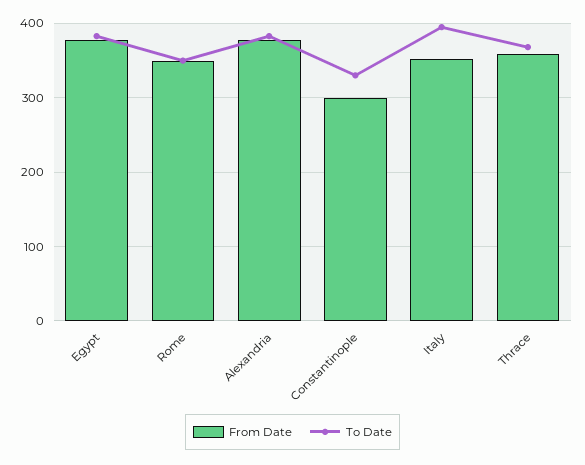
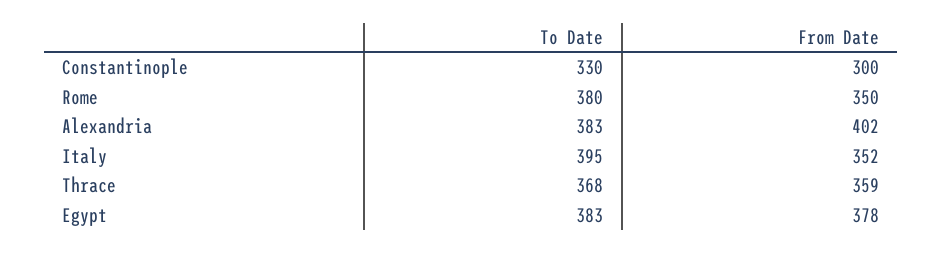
  {
    "From Date": {
      "Egypt": 378,
      "Rome": 350,
-     "Alexandria": 380,
+     "Alexandria": 402,
      "Constantinople": 300,
      "Italy": 352,
      "Thrace": 359
    },
    "To Date": {
      "Egypt": 383,
-     "Rome": 350,
+     "Rome": 380,
      "Alexandria": 383,
      "Constantinople": 330,
      "Italy": 395,
      "Thrace": 368
    }
  }

